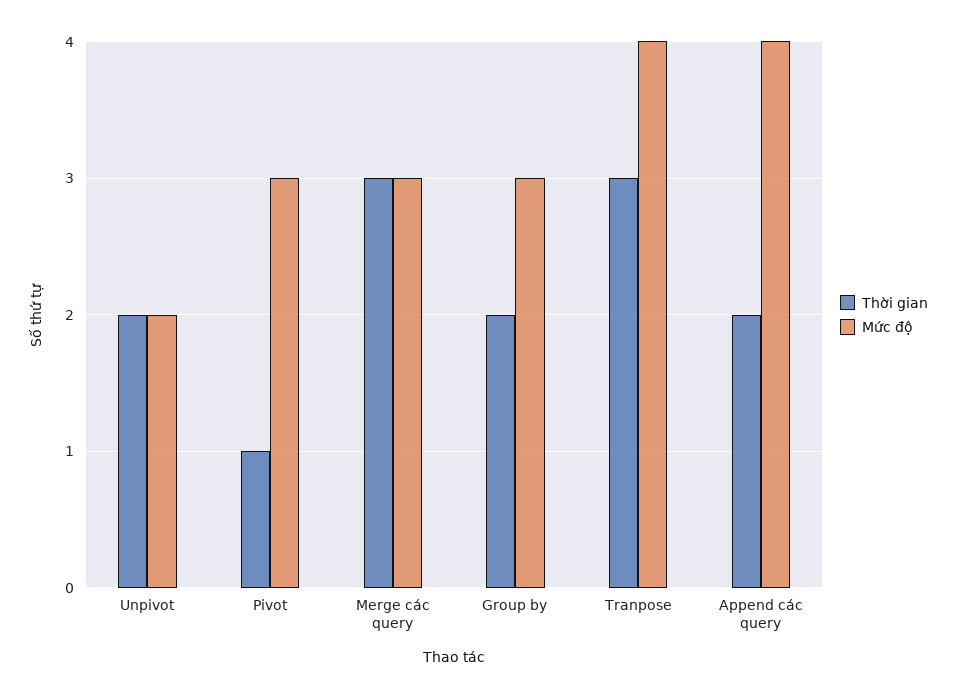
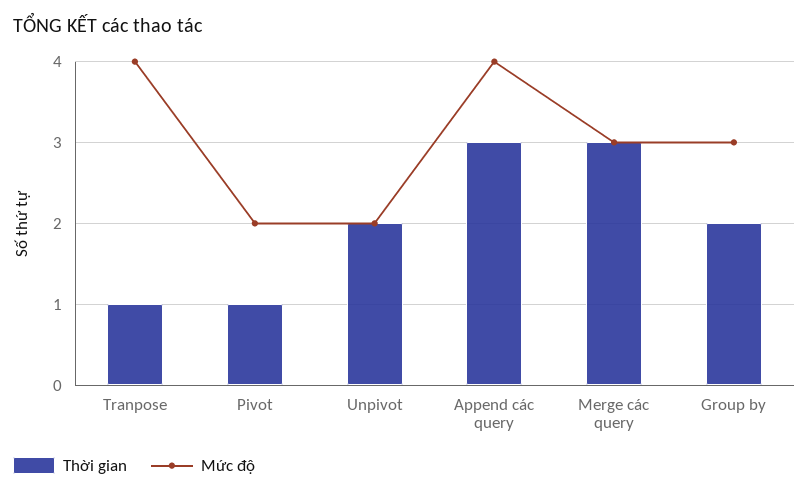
  {
    "Thời gian": {
      "Unpivot": 2,
      "Pivot": 1,
      "Merge các query": 3,
      "Group by": 2,
-     "Tranpose": 3,
+     "Tranpose": 1,
-     "Append các query": 2
+     "Append các query": 3
    },
    "Mức độ": {
      "Unpivot": 2,
-     "Pivot": 3,
+     "Pivot": 2,
      "Merge các query": 3,
      "Group by": 3,
      "Tranpose": 4,
      "Append các query": 4
    }
  }

